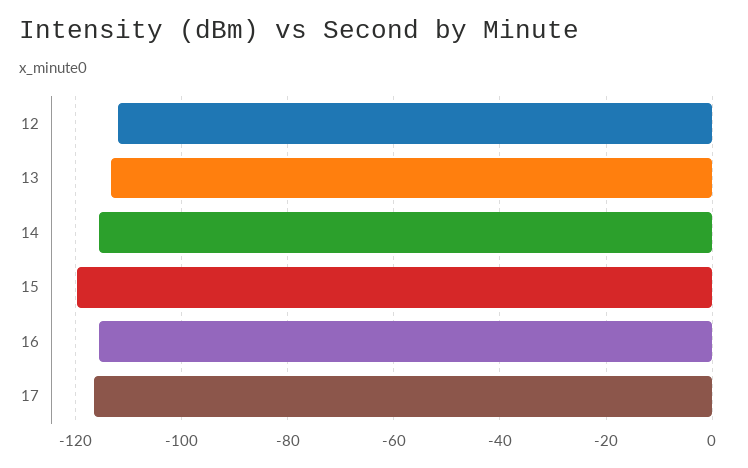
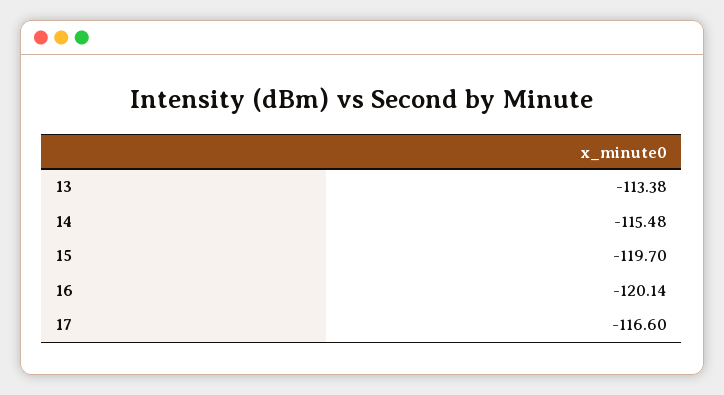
  {
-   "12": -112,
    "13": -113.38,
    "14": -115.48,
    "15": -119.7,
-   "16": -116,
+   "16": -120.14,
    "17": -116.6
  }

